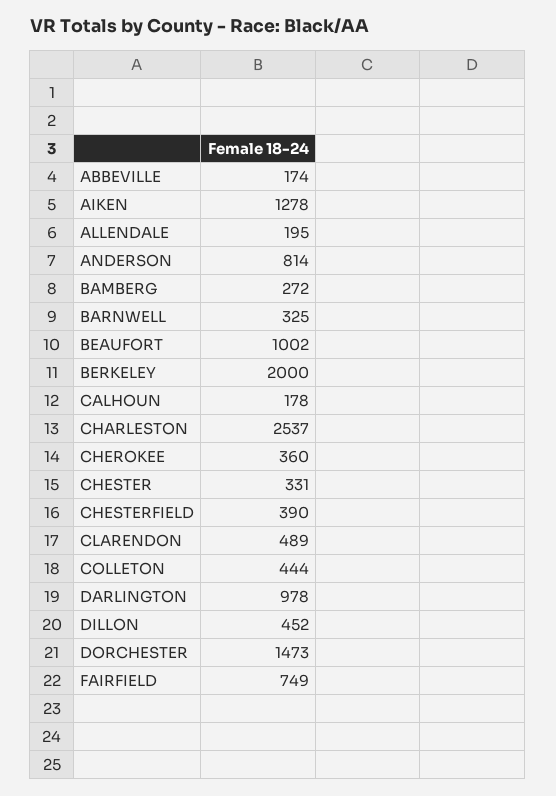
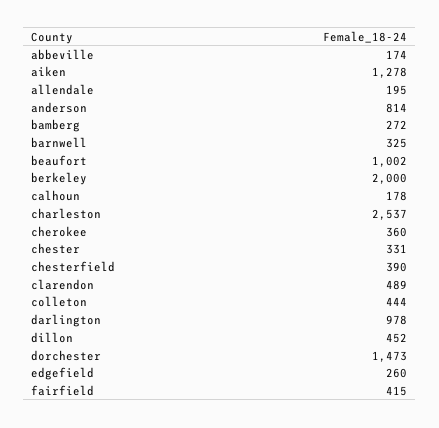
  {
    "ABBEVILLE": 174,
    "AIKEN": 1278,
    "ALLENDALE": 195,
    "ANDERSON": 814,
    "BAMBERG": 272,
    "BARNWELL": 325,
    "BEAUFORT": 1002,
    "BERKELEY": 2000,
    "CALHOUN": 178,
    "CHARLESTON": 2537,
    "CHEROKEE": 360,
    "CHESTER": 331,
    "CHESTERFIELD": 390,
    "CLARENDON": 489,
    "COLLETON": 444,
    "DARLINGTON": 978,
    "DILLON": 452,
    "DORCHESTER": 1473,
-   "FAIRFIELD": 749
+   "FAIRFIELD": 415,
+   "edgefield": 260
  }

